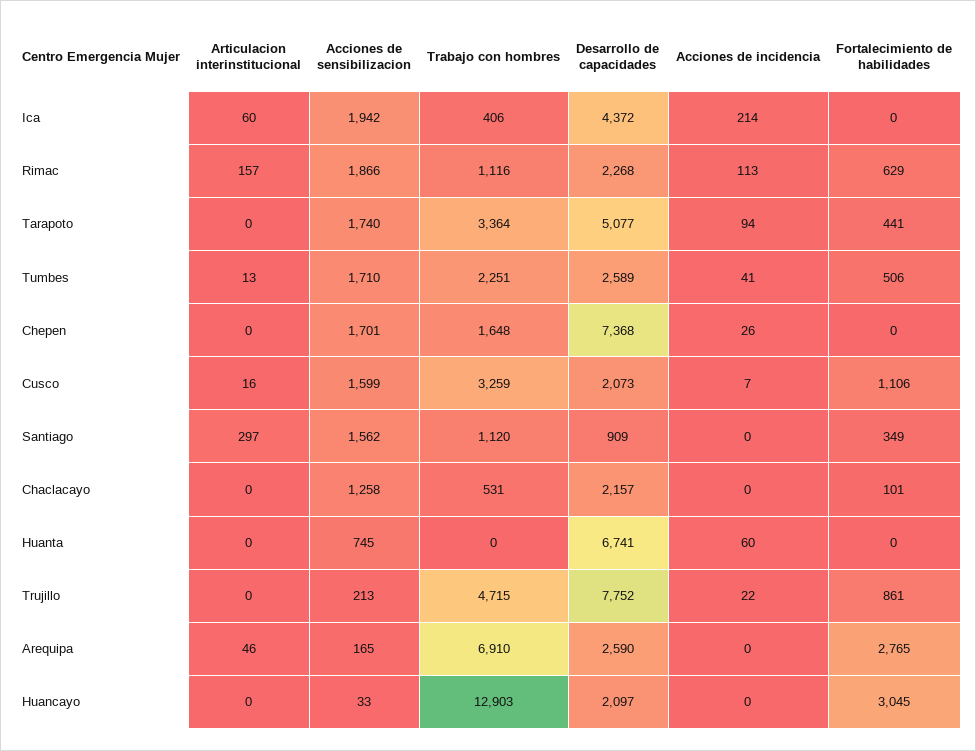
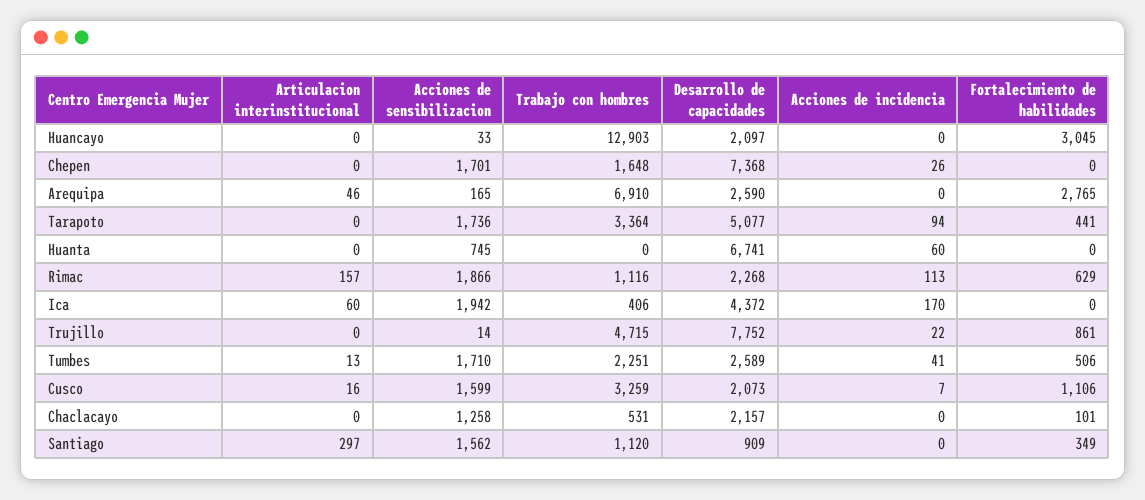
  {
    "Articulacion interinstitucional": {
      "Ica": 60,
      "Rimac": 157,
      "Tarapoto": 0,
      "Tumbes": 13,
      "Chepen": 0,
      "Cusco": 16,
      "Santiago": 297,
      "Chaclacayo": 0,
      "Huanta": 0,
      "Trujillo": 0,
      "Arequipa": 46,
      "Huancayo": 0
    },
    "Acciones de sensibilizacion": {
      "Ica": 1942,
      "Rimac": 1866,
-     "Tarapoto": 1740,
+     "Tarapoto": 1736,
      "Tumbes": 1710,
      "Chepen": 1701,
      "Cusco": 1599,
      "Santiago": 1562,
      "Chaclacayo": 1258,
      "Huanta": 745,
-     "Trujillo": 213,
+     "Trujillo": 14,
      "Arequipa": 165,
      "Huancayo": 33
    },
    "Trabajo con hombres": {
      "Ica": 406,
      "Rimac": 1116,
      "Tarapoto": 3364,
      "Tumbes": 2251,
      "Chepen": 1648,
      "Cusco": 3259,
      "Santiago": 1120,
      "Chaclacayo": 531,
      "Huanta": 0,
      "Trujillo": 4715,
      "Arequipa": 6910,
      "Huancayo": 12903
    },
    "Desarrollo de capacidades": {
      "Ica": 4372,
      "Rimac": 2268,
      "Tarapoto": 5077,
      "Tumbes": 2589,
      "Chepen": 7368,
      "Cusco": 2073,
      "Santiago": 909,
      "Chaclacayo": 2157,
      "Huanta": 6741,
      "Trujillo": 7752,
      "Arequipa": 2590,
      "Huancayo": 2097
    },
    "Acciones de incidencia": {
-     "Ica": 214,
+     "Ica": 170,
      "Rimac": 113,
      "Tarapoto": 94,
      "Tumbes": 41,
      "Chepen": 26,
      "Cusco": 7,
      "Santiago": 0,
      "Chaclacayo": 0,
      "Huanta": 60,
      "Trujillo": 22,
      "Arequipa": 0,
      "Huancayo": 0
    },
    "Fortalecimiento de habilidades": {
      "Ica": 0,
      "Rimac": 629,
      "Tarapoto": 441,
      "Tumbes": 506,
      "Chepen": 0,
      "Cusco": 1106,
      "Santiago": 349,
      "Chaclacayo": 101,
      "Huanta": 0,
      "Trujillo": 861,
      "Arequipa": 2765,
      "Huancayo": 3045
    }
  }

